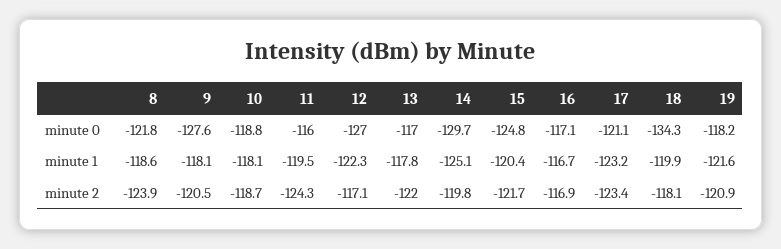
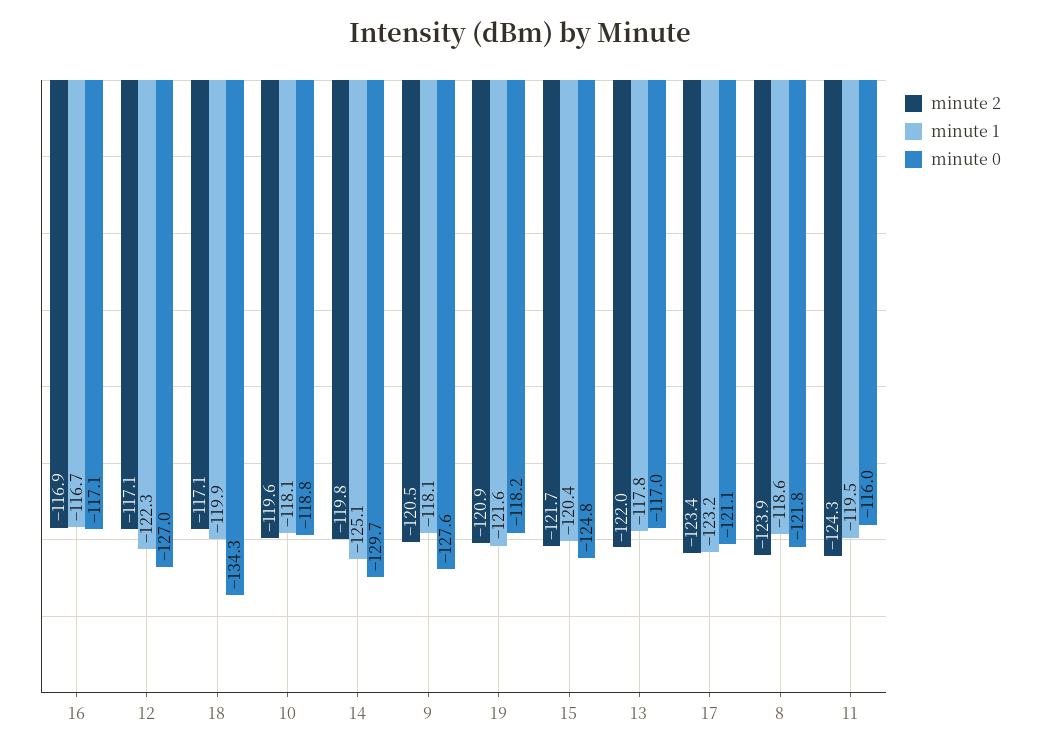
  {
    "minute 0": {
      "8": -121.8,
      "9": -127.6,
      "10": -118.8,
      "11": -116,
      "12": -127,
      "13": -117,
      "14": -129.7,
      "15": -124.8,
      "16": -117.1,
      "17": -121.1,
      "18": -134.3,
      "19": -118.2
    },
    "minute 1": {
      "8": -118.6,
      "9": -118.1,
      "10": -118.1,
      "11": -119.5,
      "12": -122.3,
      "13": -117.8,
      "14": -125.1,
      "15": -120.4,
      "16": -116.7,
      "17": -123.2,
      "18": -119.9,
      "19": -121.6
    },
    "minute 2": {
      "8": -123.9,
      "9": -120.5,
-     "10": -118.7,
+     "10": -119.6,
      "11": -124.3,
      "12": -117.1,
      "13": -122,
      "14": -119.8,
      "15": -121.7,
      "16": -116.9,
      "17": -123.4,
-     "18": -118.1,
+     "18": -117.1,
      "19": -120.9
    }
  }

